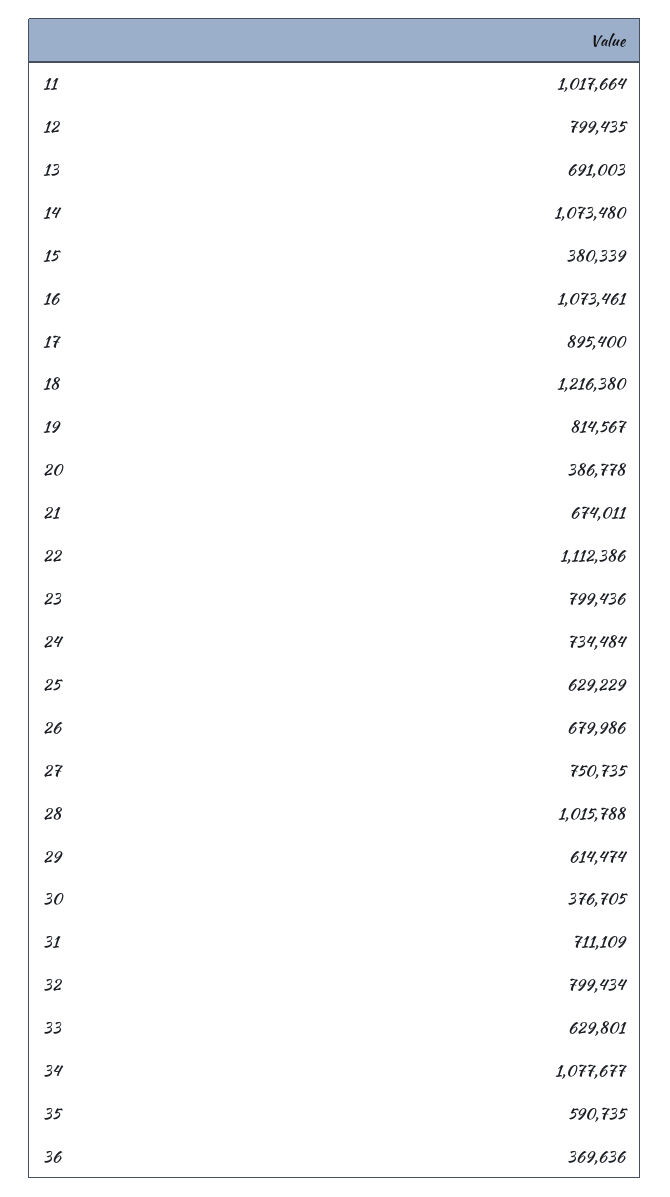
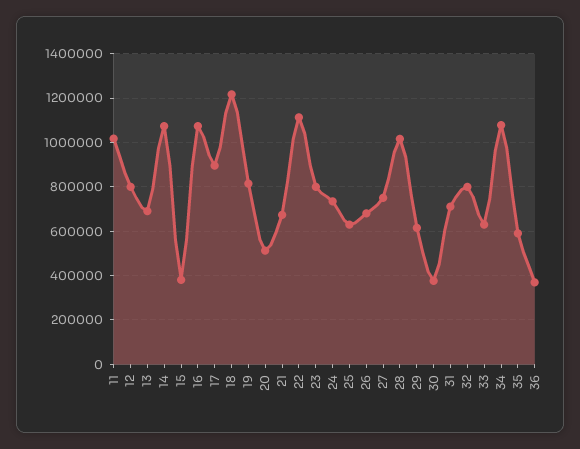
  {
    "11": 1017664,
    "12": 799435,
    "13": 691003,
    "14": 1073480,
    "15": 380339,
    "16": 1073461,
    "17": 895400,
    "18": 1216380,
    "19": 814567,
-   "20": 386778,
+   "20": 500000,
    "21": 674011,
    "22": 1112386,
    "23": 799436,
    "24": 734484,
    "25": 629229,
    "26": 679986,
    "27": 750735,
    "28": 1015788,
    "29": 614474,
    "30": 376705,
    "31": 711109,
    "32": 799434,
    "33": 629801,
    "34": 1077677,
    "35": 590735,
    "36": 369636
  }

